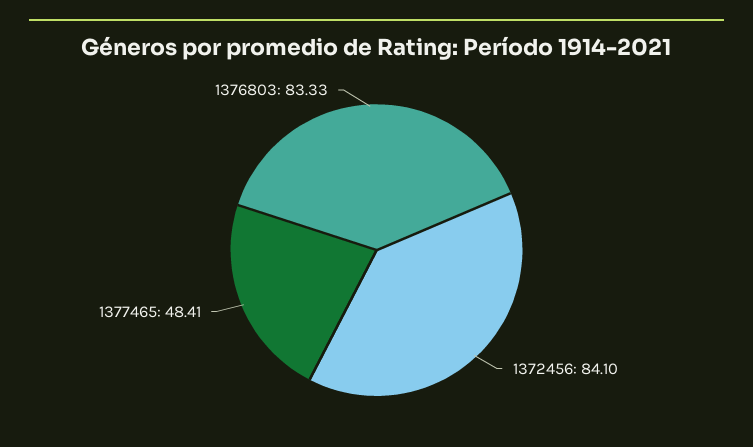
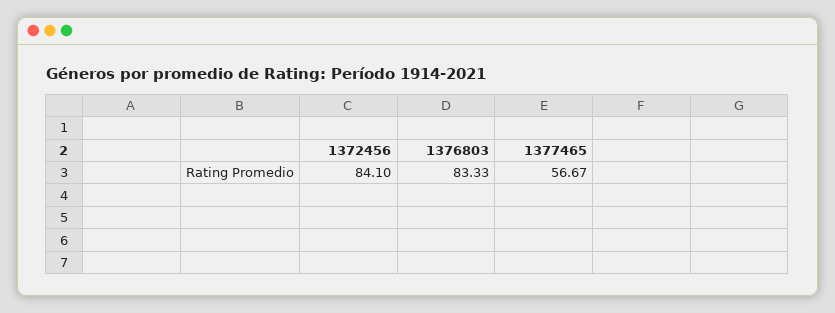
  {
    "1372456": 84.1,
-   "1377465": 48.41,
+   "1377465": 56.67,
    "1376803": 83.33
  }

